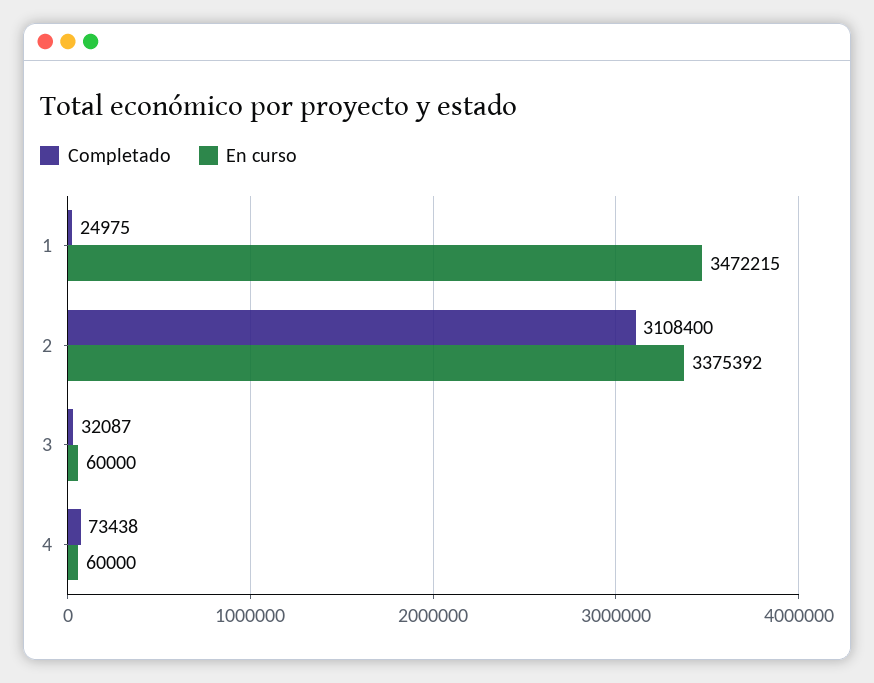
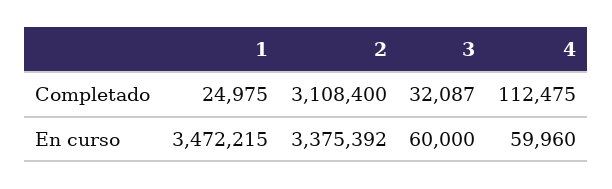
  {
    "Completado": {
      "1": 24975,
      "2": 3108400,
      "3": 32087,
-     "4": 73438
+     "4": 112475
    },
    "En curso": {
      "1": 3472215,
      "2": 3375392,
      "3": 60000,
-     "4": 60000
+     "4": 59960
    }
  }

